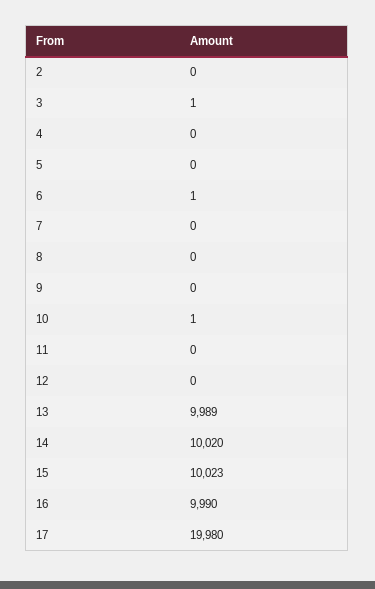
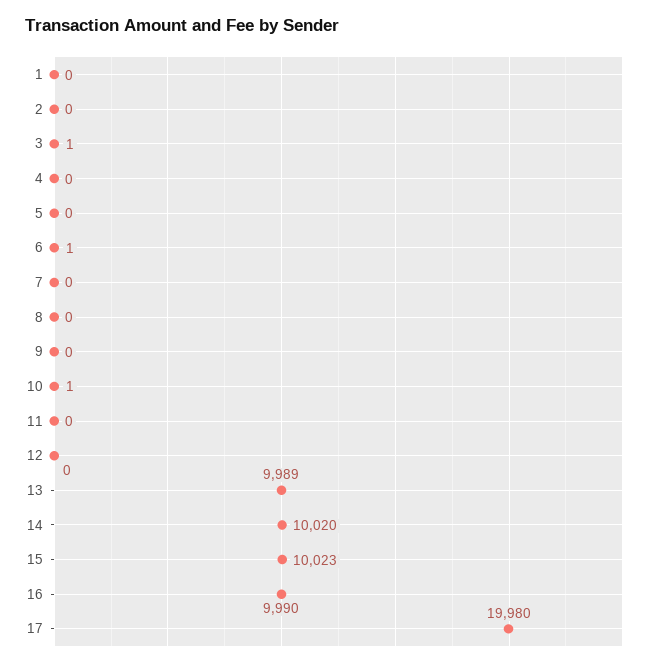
  {
    "2": 0,
    "3": 1,
    "4": 0,
    "5": 0,
    "6": 1,
    "7": 0,
    "8": 0,
    "9": 0,
    "10": 1,
    "11": 0,
    "12": 0,
    "13": 9989,
    "14": 10020,
    "15": 10023,
    "16": 9990,
-   "17": 19980
+   "17": 19980,
+   "1": 0
  }

